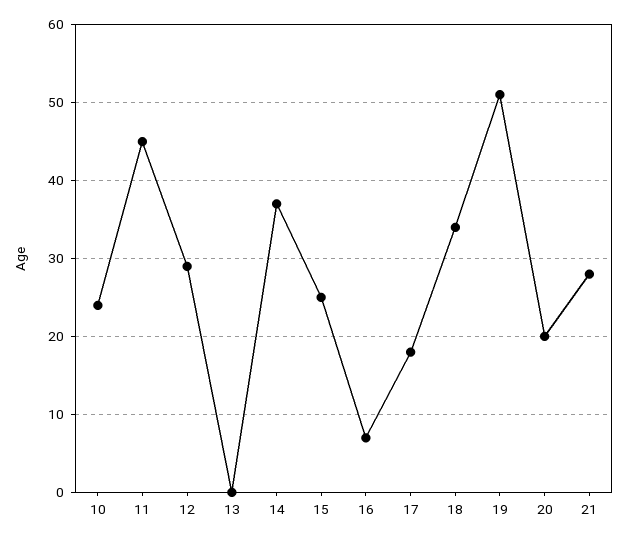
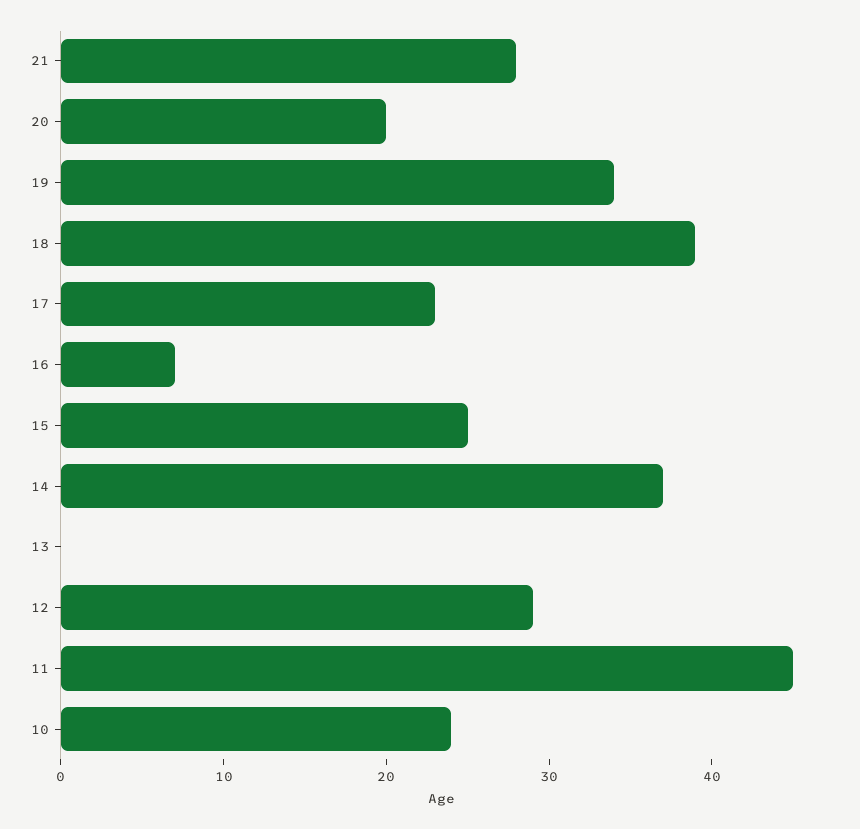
  {
    "10": 24,
    "11": 45,
    "12": 29,
    "13": 0,
    "14": 37,
    "15": 25,
    "16": 7,
-   "17": 18,
+   "17": 23,
-   "18": 34,
+   "18": 39,
-   "19": 51,
+   "19": 34,
    "20": 20,
    "21": 28
  }

